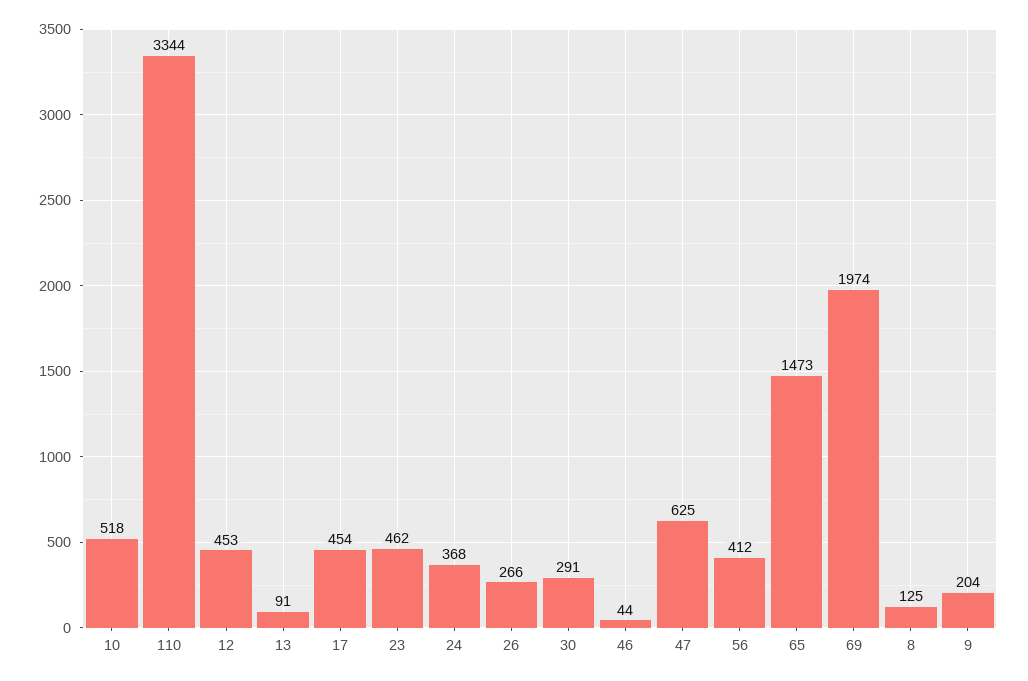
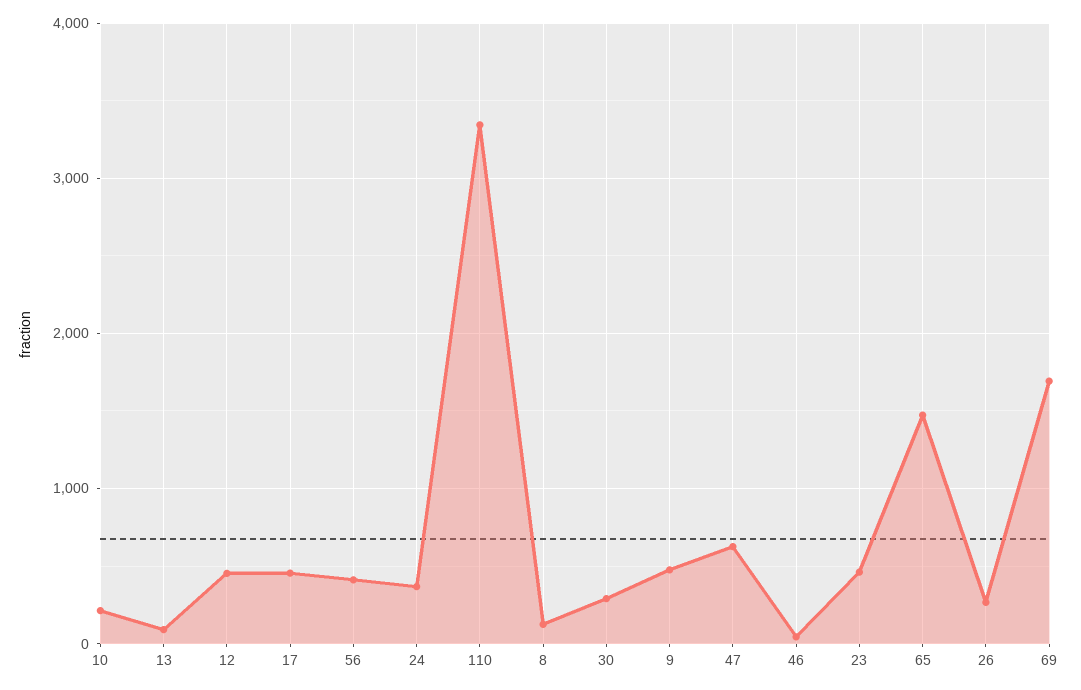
  {
-   "10": 518,
+   "10": 200,
    "110": 3344,
    "12": 453,
    "13": 91,
    "17": 454,
    "23": 462,
    "24": 368,
    "26": 266,
    "30": 291,
    "46": 44,
    "47": 625,
    "56": 412,
    "65": 1473,
-   "69": 1974,
+   "69": 1700,
    "8": 125,
-   "9": 204
+   "9": 500
  }

